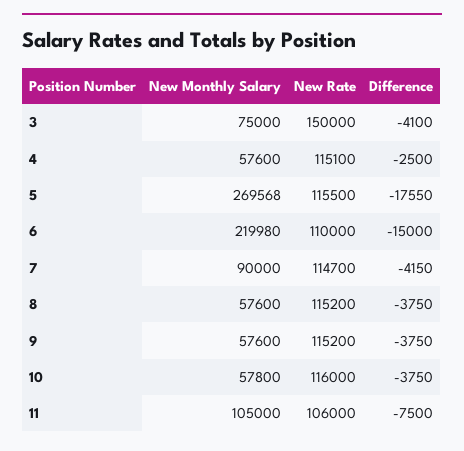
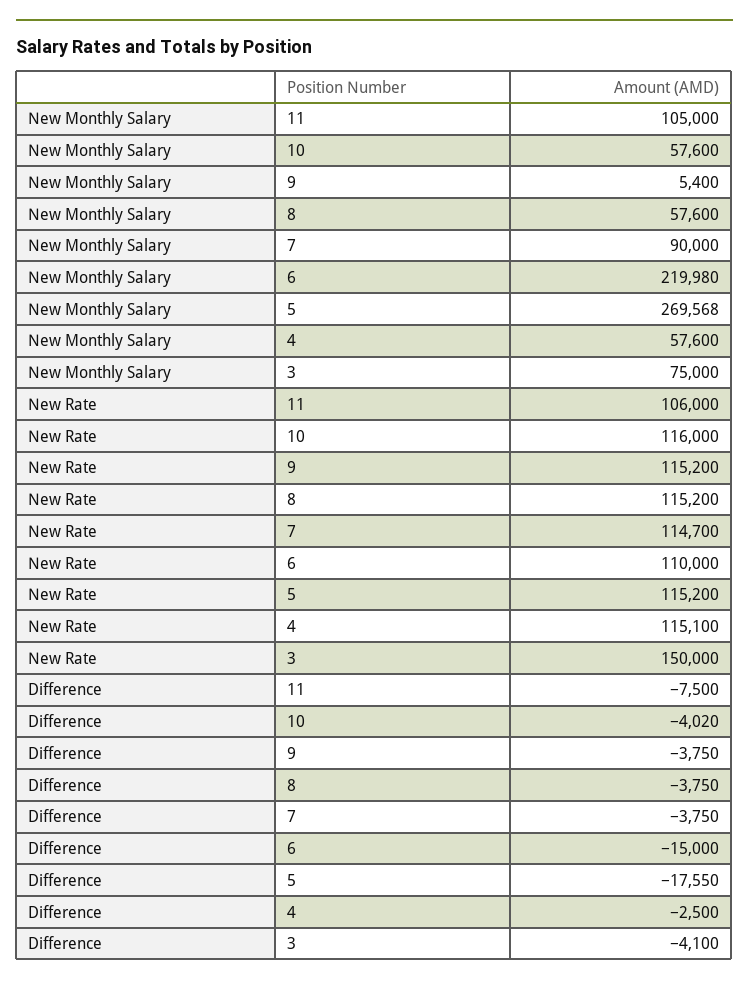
  {
    "New Monthly Salary": {
      "3": 75000,
      "4": 57600,
      "5": 269568,
      "6": 219980,
      "7": 90000,
      "8": 57600,
-     "9": 57600,
+     "9": 5400,
-     "10": 57800,
+     "10": 57600,
      "11": 105000
    },
    "New Rate": {
      "3": 150000,
      "4": 115100,
-     "5": 115500,
+     "5": 115200,
      "6": 110000,
      "7": 114700,
      "8": 115200,
      "9": 115200,
      "10": 116000,
      "11": 106000
    },
    "Difference": {
      "3": -4100,
      "4": -2500,
      "5": -17550,
      "6": -15000,
-     "7": -4150,
+     "7": -3750,
      "8": -3750,
      "9": -3750,
-     "10": -3750,
+     "10": -4020,
      "11": -7500
    }
  }

